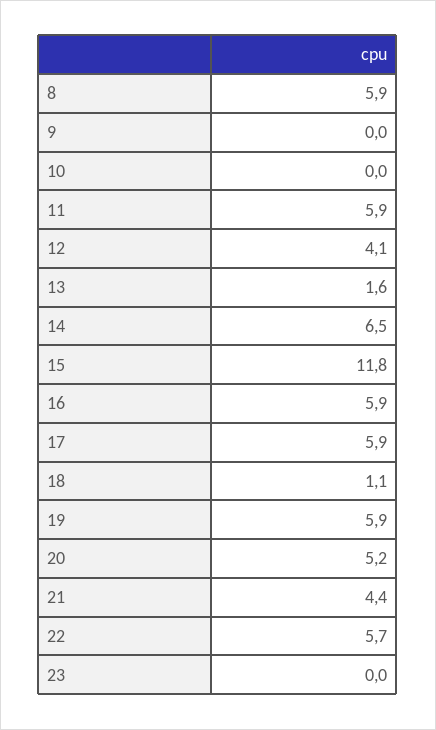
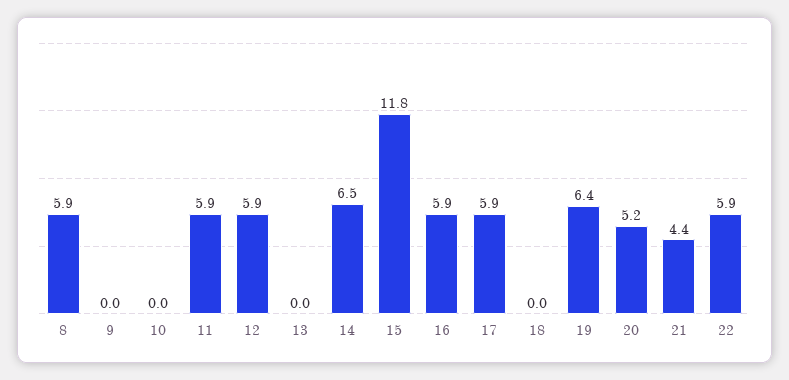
  {
    "8": 5.9,
    "9": 0,
    "10": 0,
    "11": 5.9,
-   "12": 4.1,
+   "12": 5.9,
-   "13": 1.6,
+   "13": 0,
    "14": 6.5,
    "15": 11.8,
    "16": 5.9,
    "17": 5.9,
-   "18": 1.1,
+   "18": 0,
-   "19": 5.9,
+   "19": 6.4,
    "20": 5.2,
    "21": 4.4,
-   "22": 5.7,
+   "22": 5.9
-   "23": 0
  }

